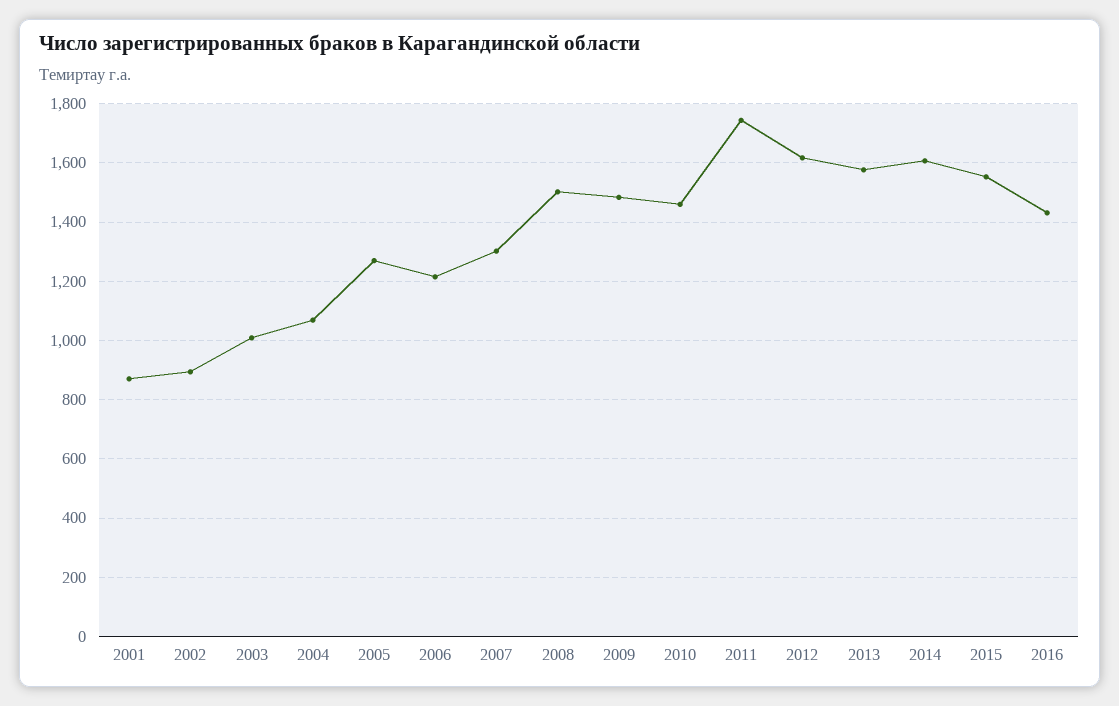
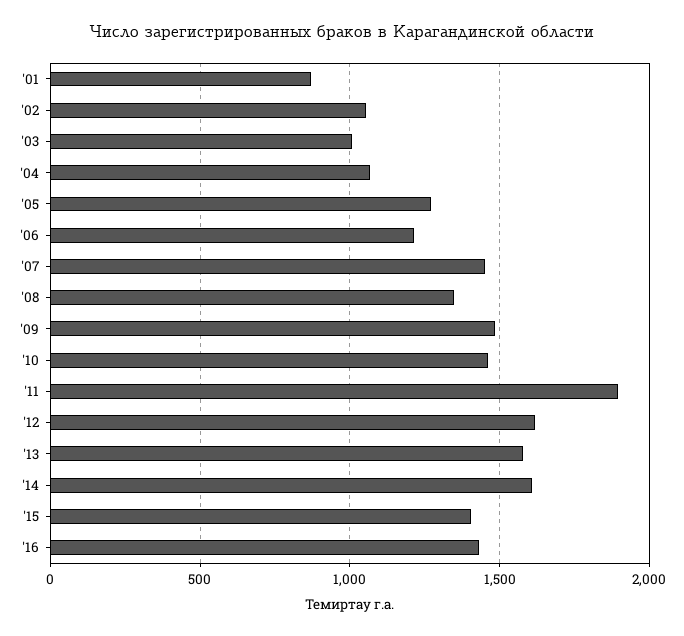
  {
    "2001": 875,
-   "2002": 900,
+   "2002": 1050,
    "2003": 1000,
    "2004": 1075,
    "2005": 1275,
    "2006": 1225,
-   "2007": 1300,
+   "2007": 1450,
-   "2008": 1500,
+   "2008": 1350,
    "2009": 1475,
    "2010": 1450,
-   "2011": 1750,
+   "2011": 1900,
    "2012": 1625,
    "2013": 1575,
    "2014": 1600,
-   "2015": 1550,
+   "2015": 1400,
    "2016": 1425
  }

